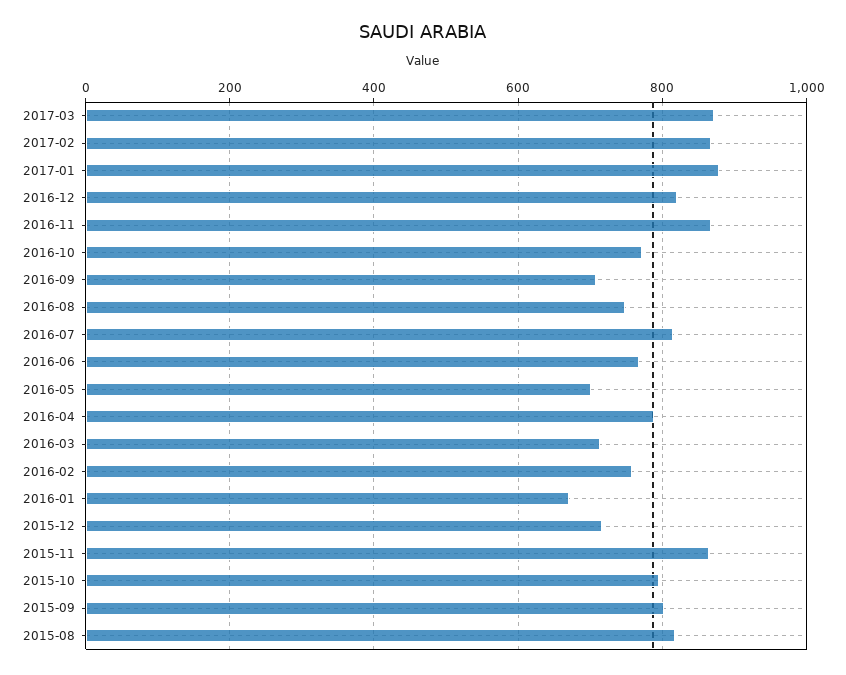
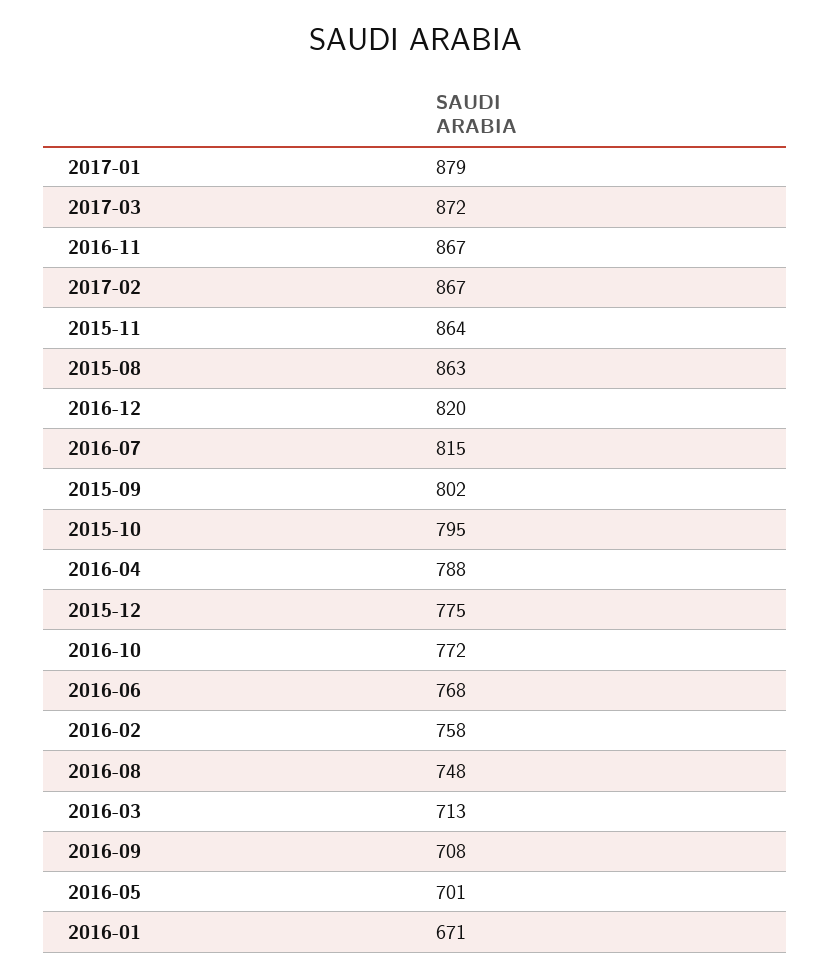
  {
    "2017-03": 872,
    "2017-02": 867,
    "2017-01": 879,
    "2016-12": 820,
    "2016-11": 867,
    "2016-10": 772,
    "2016-09": 708,
    "2016-08": 748,
    "2016-07": 815,
    "2016-06": 768,
    "2016-05": 701,
    "2016-04": 788,
    "2016-03": 713,
    "2016-02": 758,
    "2016-01": 671,
-   "2015-12": 720,
+   "2015-12": 775,
    "2015-11": 864,
    "2015-10": 795,
    "2015-09": 802,
-   "2015-08": 820
+   "2015-08": 863
  }

